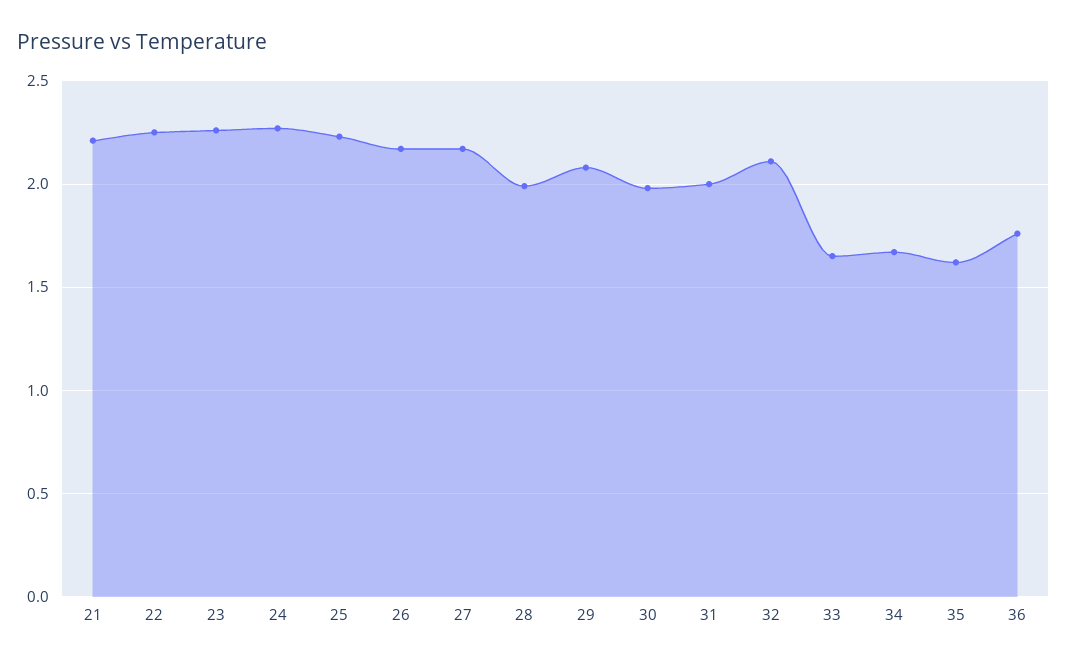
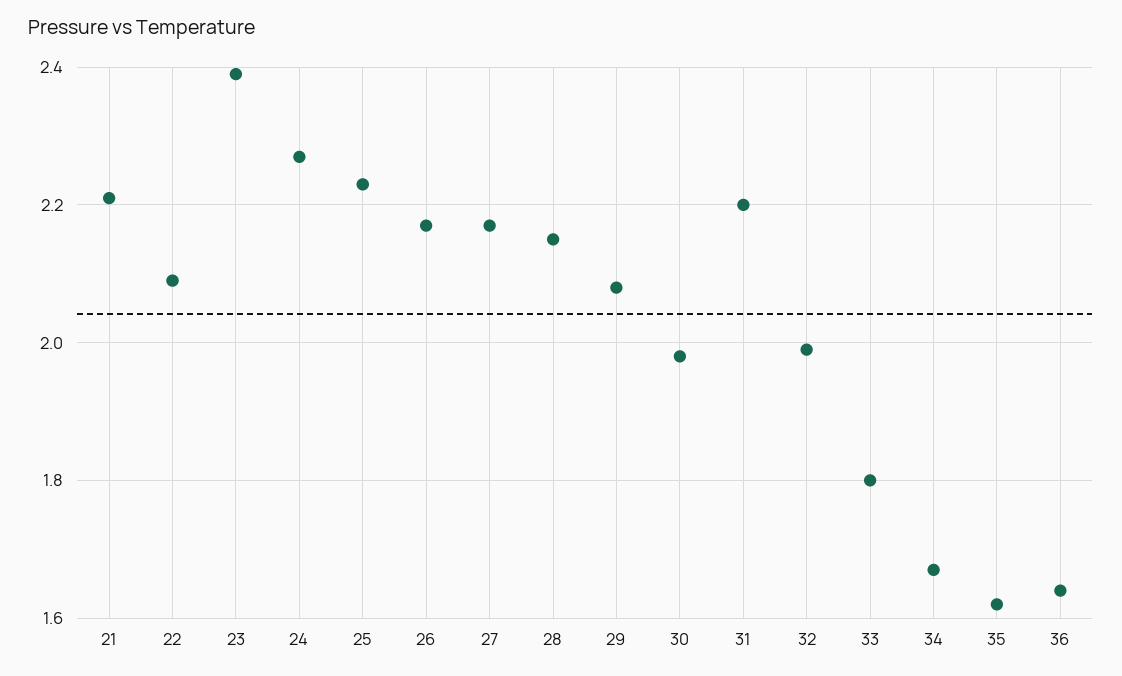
  {
    "21": 2.2,
-   "22": 2.25,
+   "22": 2.1,
-   "23": 2.25,
+   "23": 2.4,
    "24": 2.25,
    "25": 2.25,
    "26": 2.15,
    "27": 2.15,
-   "28": 2,
+   "28": 2.15,
    "29": 2.1,
    "30": 2,
-   "31": 2,
+   "31": 2.2,
-   "32": 2.1,
+   "32": 2,
-   "33": 1.65,
+   "33": 1.8,
    "34": 1.65,
    "35": 1.6,
-   "36": 1.75
+   "36": 1.65
  }

